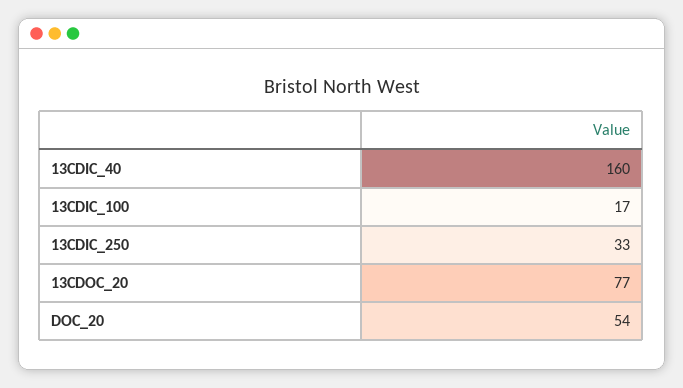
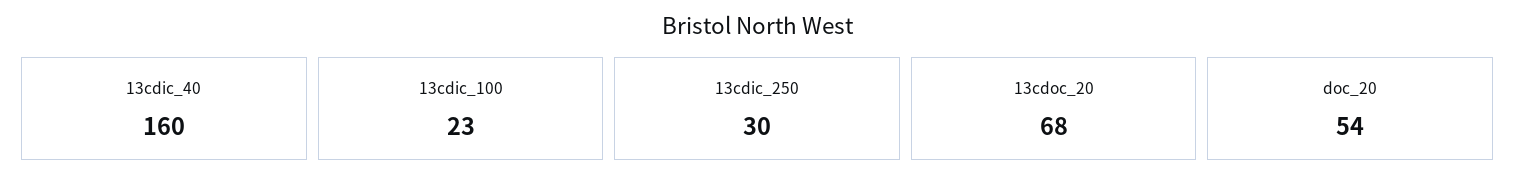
  {
    "13CDIC_40": 160,
-   "13CDIC_100": 17,
+   "13CDIC_100": 23,
-   "13CDIC_250": 33,
+   "13CDIC_250": 30,
-   "13CDOC_20": 77,
+   "13CDOC_20": 68,
    "DOC_20": 54
  }

